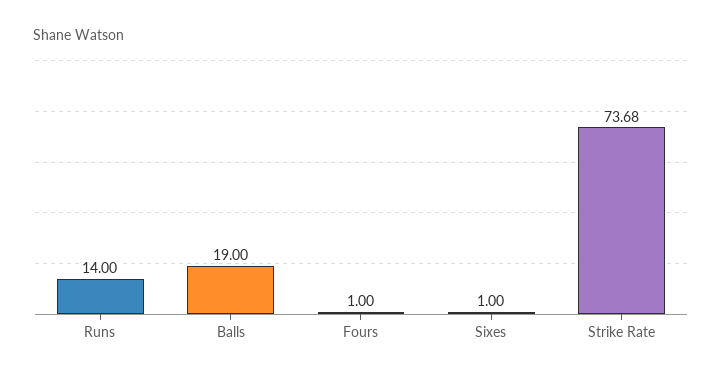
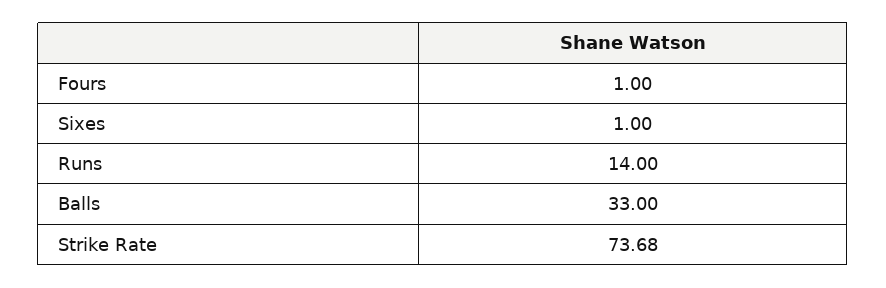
  {
    "Runs": 14,
-   "Balls": 19,
+   "Balls": 33,
    "Fours": 1,
    "Sixes": 1,
    "Strike Rate": 73.68
  }

